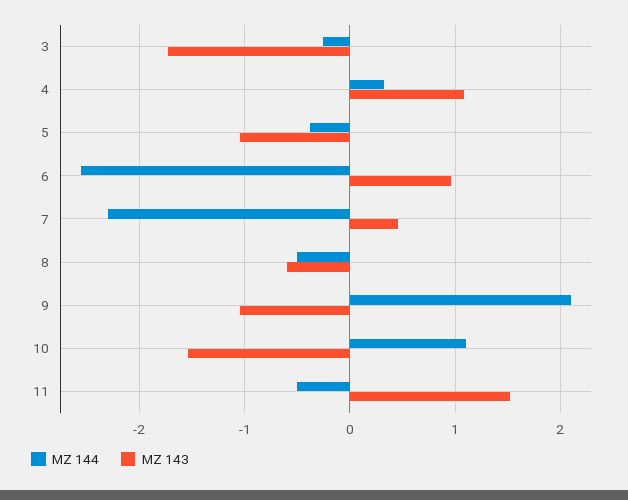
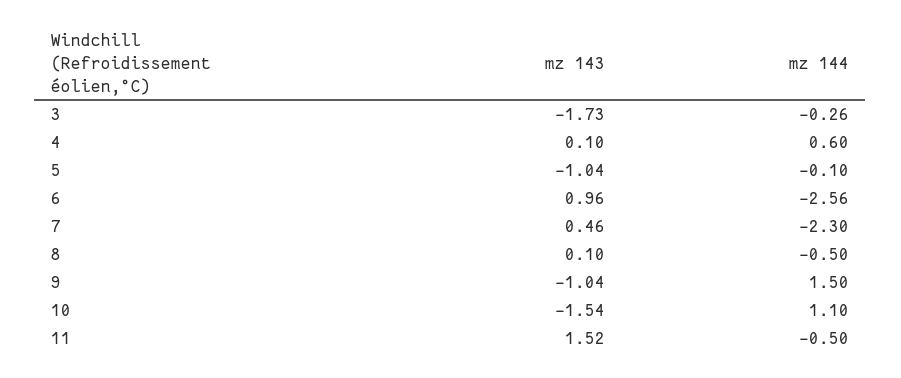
  {
    "MZ 144": {
      "3": -0.26,
-     "4": 0.3,
+     "4": 0.6,
-     "5": -0.4,
+     "5": -0.1,
      "6": -2.56,
      "7": -2.3,
      "8": -0.5,
-     "9": 2.1,
+     "9": 1.5,
      "10": 1.1,
      "11": -0.5
    },
    "MZ 143": {
      "3": -1.73,
-     "4": 1.1,
+     "4": 0.1,
      "5": -1.04,
      "6": 0.96,
      "7": 0.46,
-     "8": -0.6,
+     "8": 0.1,
      "9": -1.04,
      "10": -1.54,
      "11": 1.52
    }
  }

